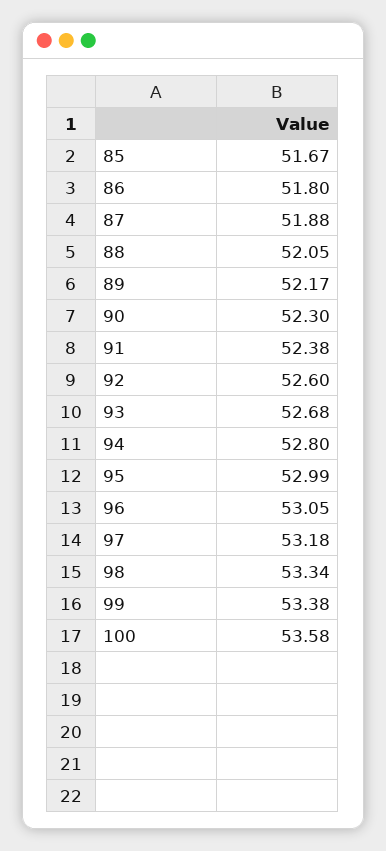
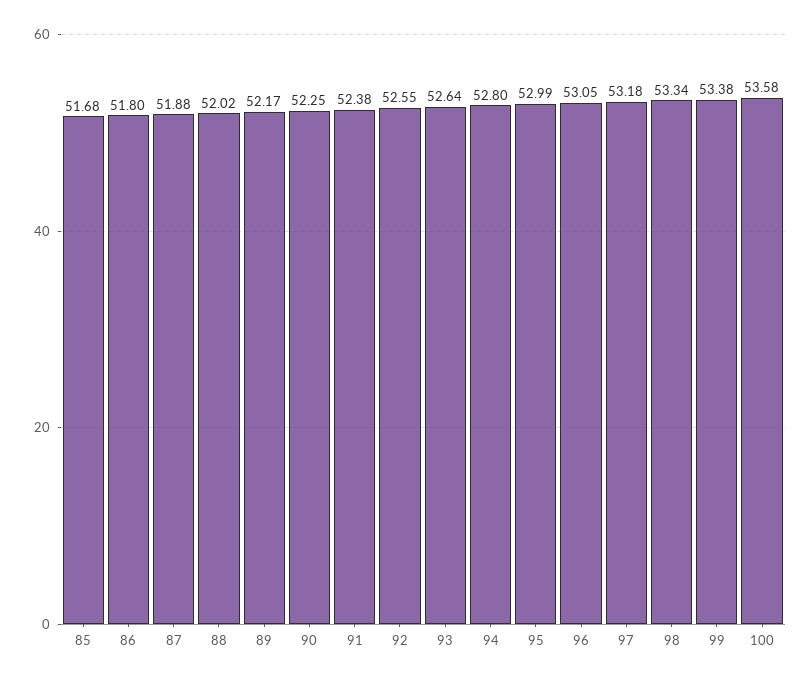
  {
-   "85": 51.67,
+   "85": 51.68,
    "86": 51.8,
    "87": 51.88,
-   "88": 52.05,
+   "88": 52.02,
    "89": 52.17,
-   "90": 52.3,
+   "90": 52.25,
    "91": 52.38,
-   "92": 52.6,
+   "92": 52.55,
-   "93": 52.68,
+   "93": 52.64,
    "94": 52.8,
    "95": 52.99,
    "96": 53.05,
    "97": 53.18,
    "98": 53.34,
    "99": 53.38,
    "100": 53.58
  }

